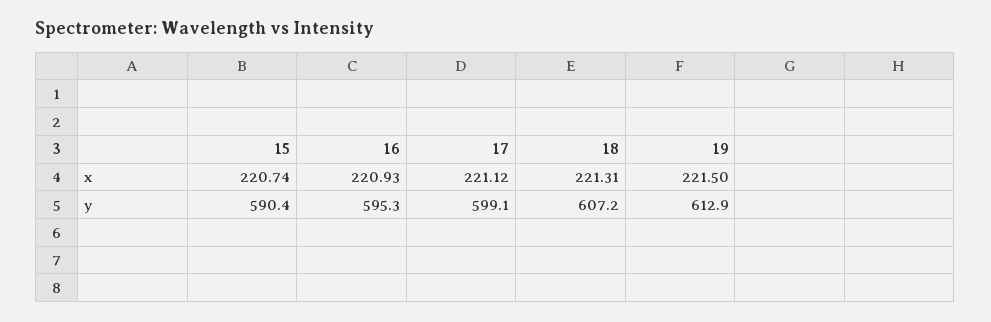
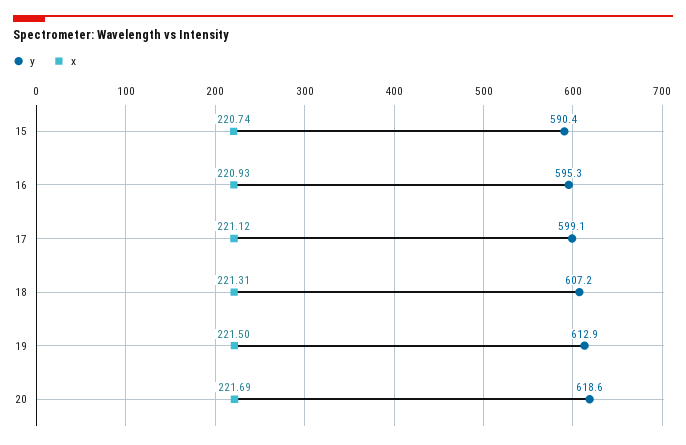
  {
    "x": {
      "15": 220.74,
      "16": 220.93,
      "17": 221.12,
      "18": 221.31,
-     "19": 221.5
+     "19": 221.5,
+     "20": 221.69
    },
    "y": {
      "15": 590.4,
      "16": 595.3,
      "17": 599.1,
      "18": 607.2,
-     "19": 612.9
+     "19": 612.9,
+     "20": 618.6
    }
  }

